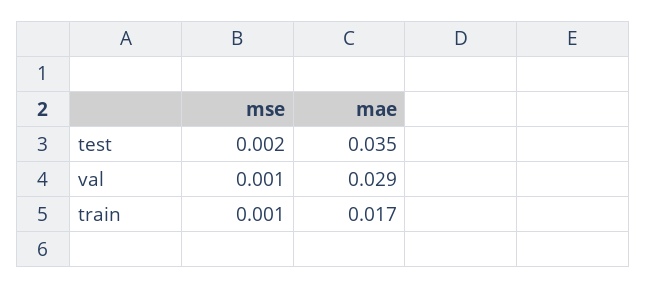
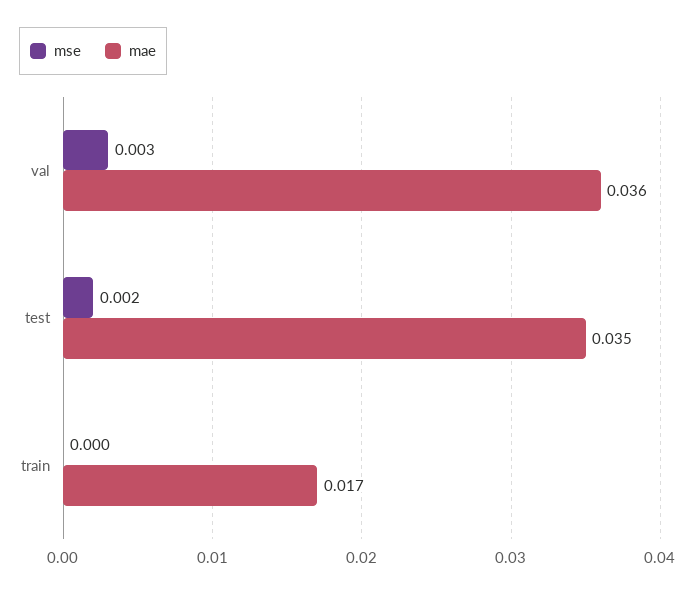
  {
    "mse": {
      "test": 0.002,
-     "val": 0.001,
+     "val": 0.003,
-     "train": 0.001
+     "train": 0
    },
    "mae": {
      "test": 0.035,
-     "val": 0.029,
+     "val": 0.036,
      "train": 0.017
    }
  }

